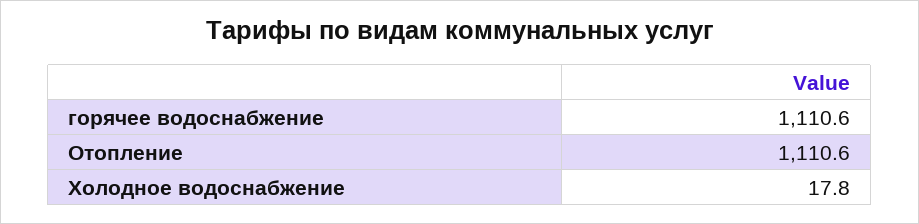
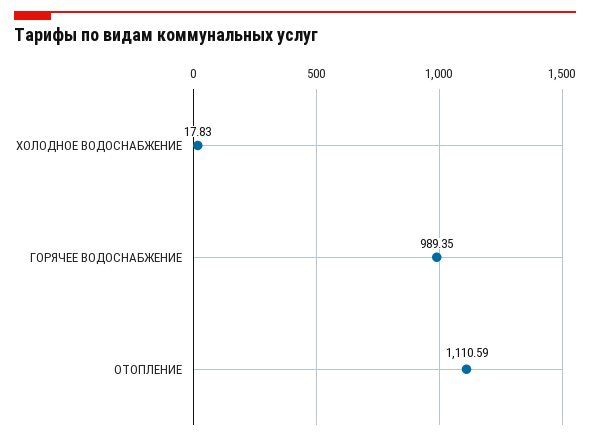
  {
-   "горячее водоснабжение": 1110.6,
+   "горячее водоснабжение": 989.35,
    "Отопление": 1110.59,
    "Холодное водоснабжение": 17.83
  }

